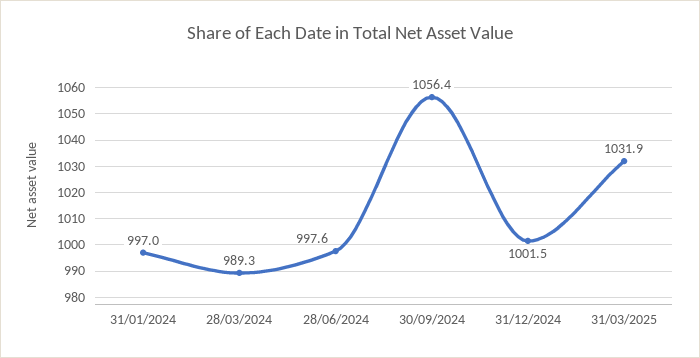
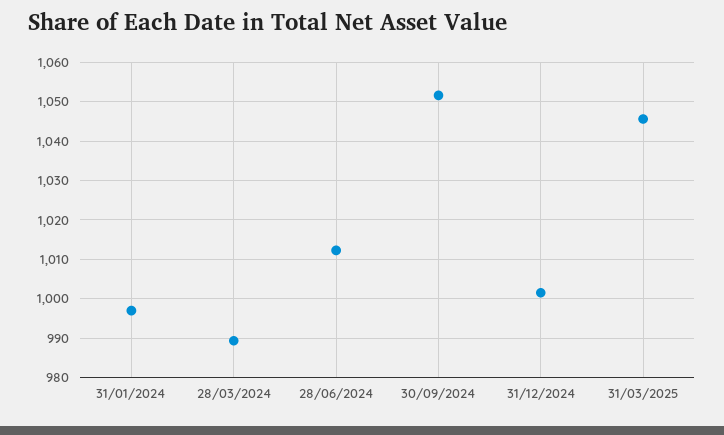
  {
    "31/01/2024": 997,
    "28/03/2024": 989.3,
-   "28/06/2024": 997.6,
+   "28/06/2024": 1012,
-   "30/09/2024": 1056.4,
+   "30/09/2024": 1052,
    "31/12/2024": 1001.5,
-   "31/03/2025": 1031.9
+   "31/03/2025": 1046
  }

